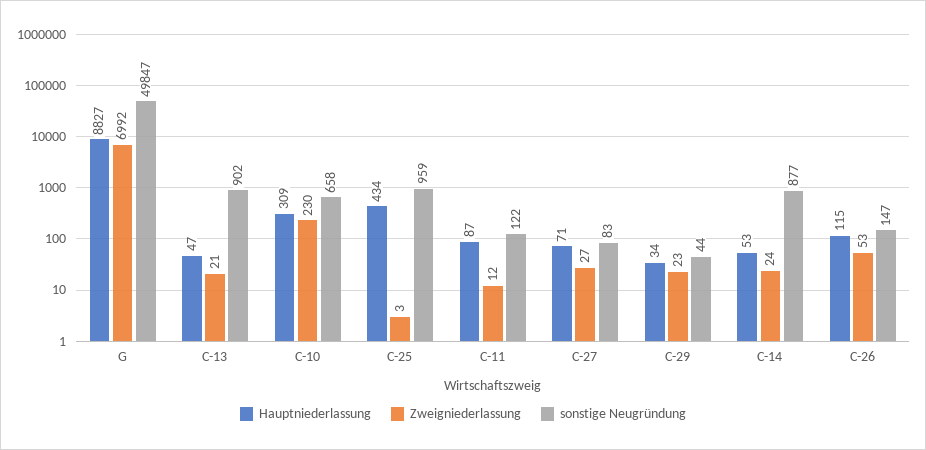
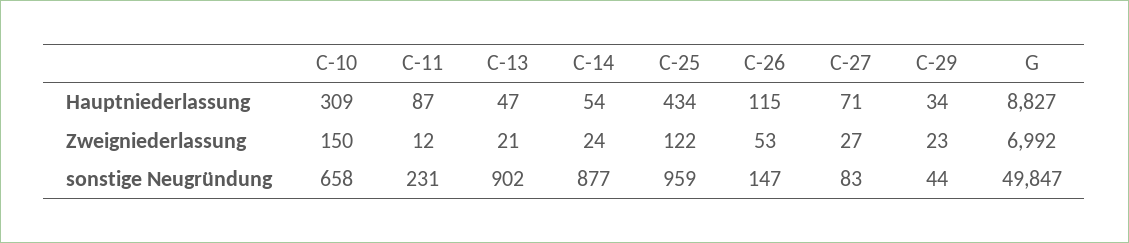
  {
    "Hauptniederlassung": {
      "G": 8827,
      "C-13": 47,
      "C-10": 309,
      "C-25": 434,
      "C-11": 87,
      "C-27": 71,
      "C-29": 34,
-     "C-14": 53,
+     "C-14": 54,
      "C-26": 115
    },
    "Zweigniederlassung": {
      "G": 6992,
      "C-13": 21,
-     "C-10": 230,
+     "C-10": 150,
-     "C-25": 3,
+     "C-25": 122,
      "C-11": 12,
      "C-27": 27,
      "C-29": 23,
      "C-14": 24,
      "C-26": 53
    },
    "sonstige Neugründung": {
      "G": 49847,
      "C-13": 902,
      "C-10": 658,
      "C-25": 959,
-     "C-11": 122,
+     "C-11": 231,
      "C-27": 83,
      "C-29": 44,
      "C-14": 877,
      "C-26": 147
    }
  }

